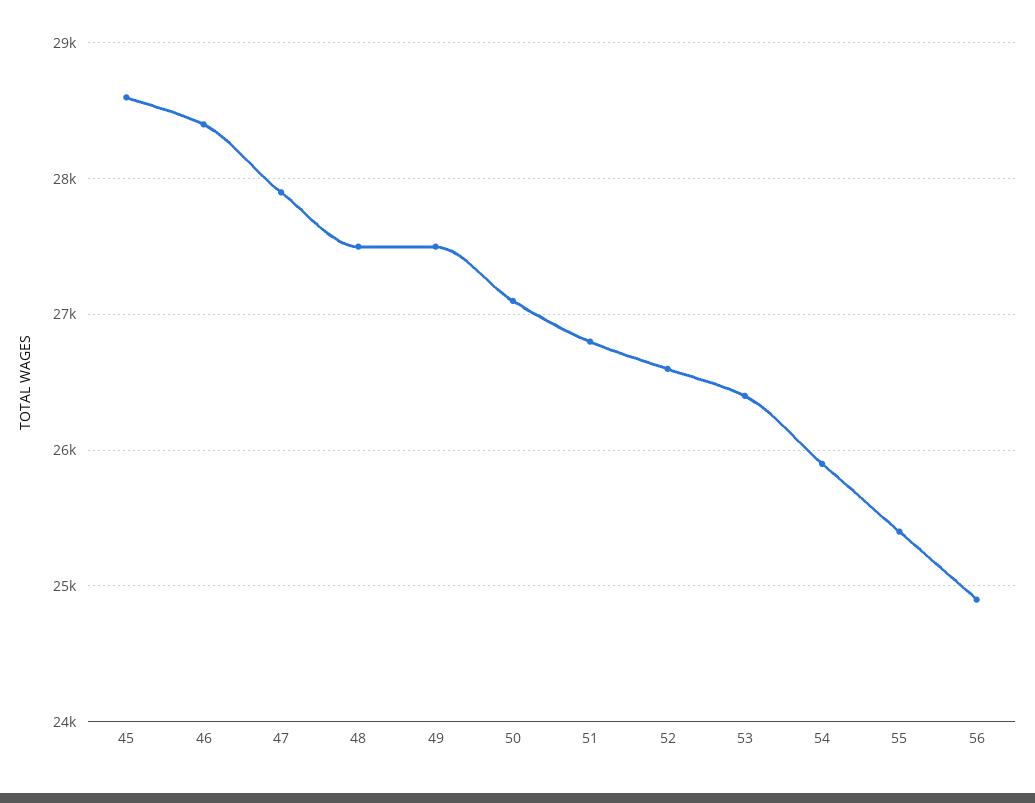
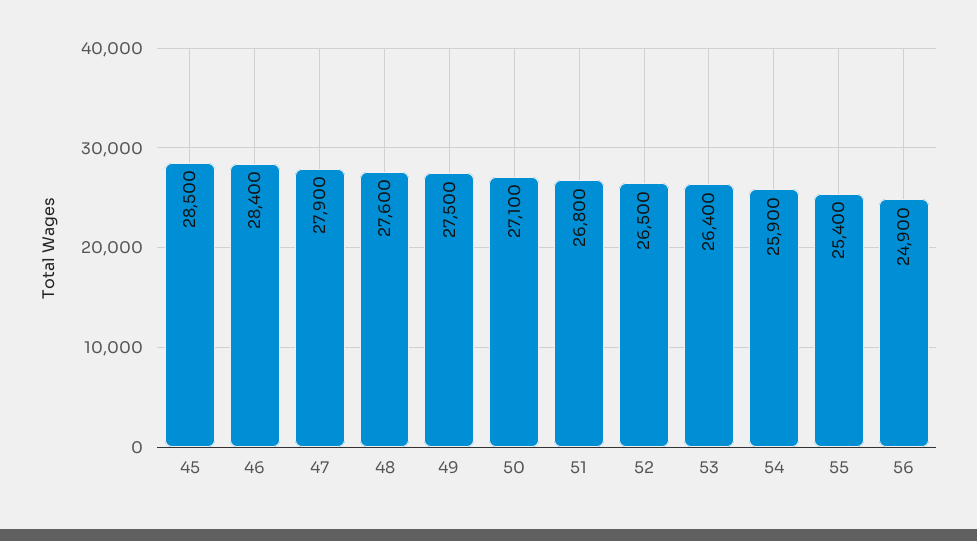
  {
-   "45": 28600,
+   "45": 28500,
    "46": 28400,
    "47": 27900,
-   "48": 27500,
+   "48": 27600,
    "49": 27500,
    "50": 27100,
    "51": 26800,
-   "52": 26600,
+   "52": 26500,
    "53": 26400,
    "54": 25900,
    "55": 25400,
    "56": 24900
  }

